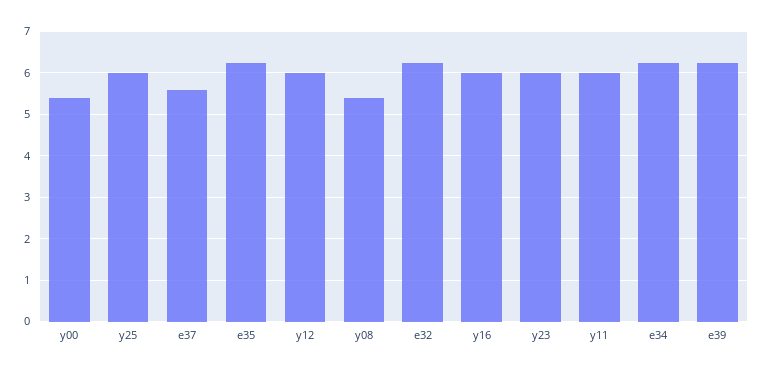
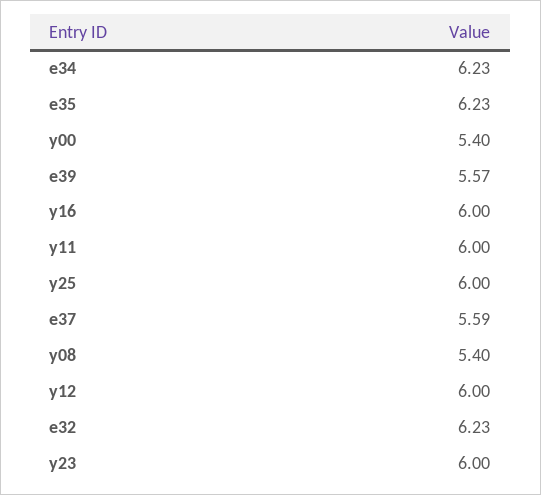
  {
    "y00": 5.4,
    "y25": 6,
    "e37": 5.59,
    "e35": 6.23,
    "y12": 6,
    "y08": 5.4,
    "e32": 6.23,
    "y16": 6,
    "y23": 6,
    "y11": 6,
    "e34": 6.23,
-   "e39": 6.2
+   "e39": 5.57
  }

